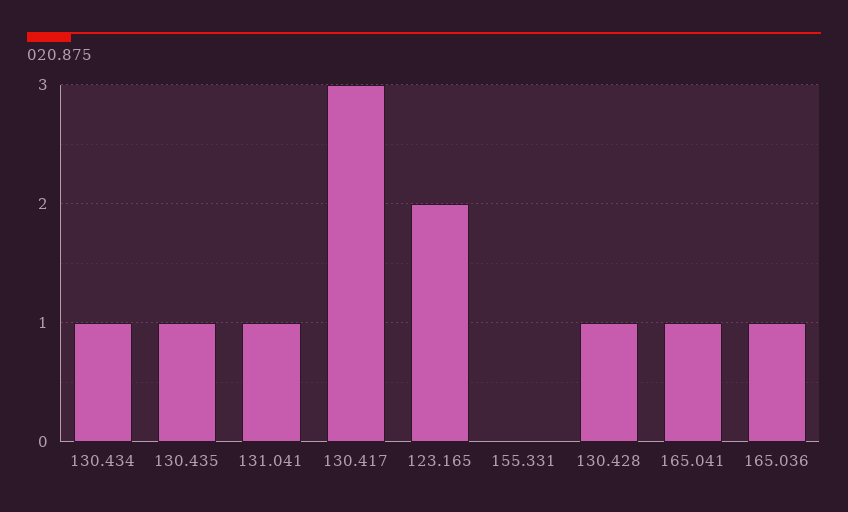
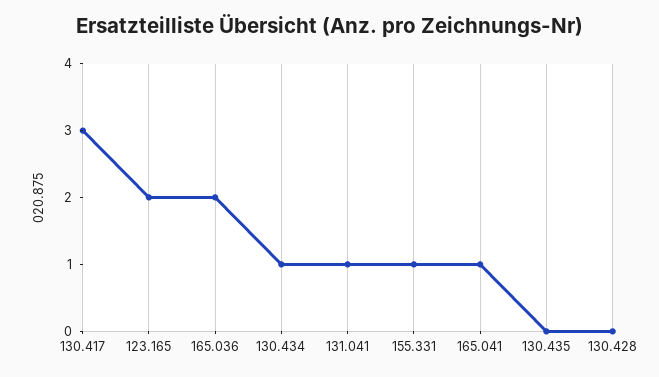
  {
    "130.434": 1,
-   "130.435": 1,
+   "130.435": 0,
    "131.041": 1,
    "130.417": 3,
    "123.165": 2,
-   "155.331": 0,
+   "155.331": 1,
-   "130.428": 1,
+   "130.428": 0,
    "165.041": 1,
-   "165.036": 1
+   "165.036": 2
  }

